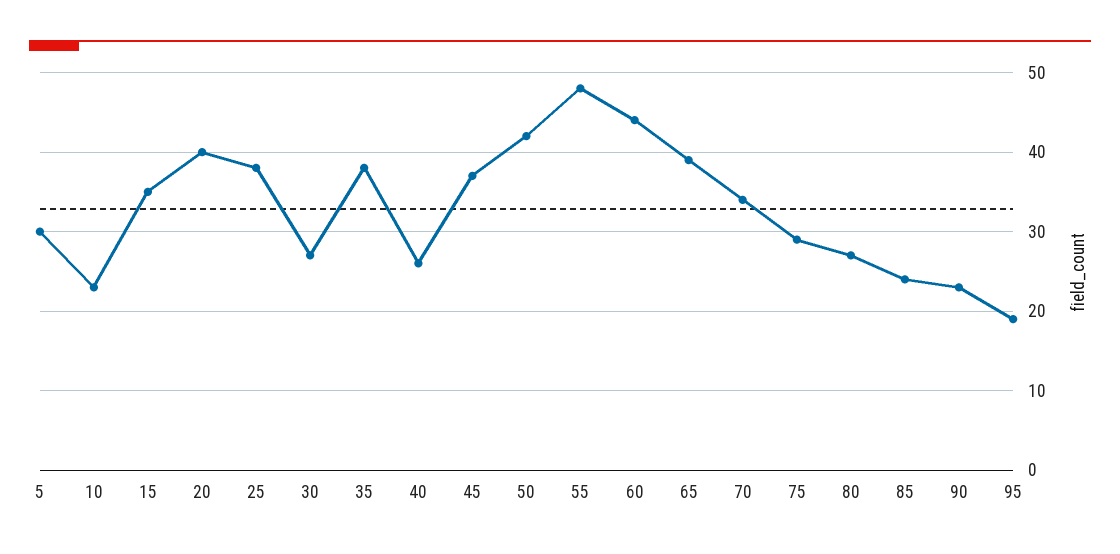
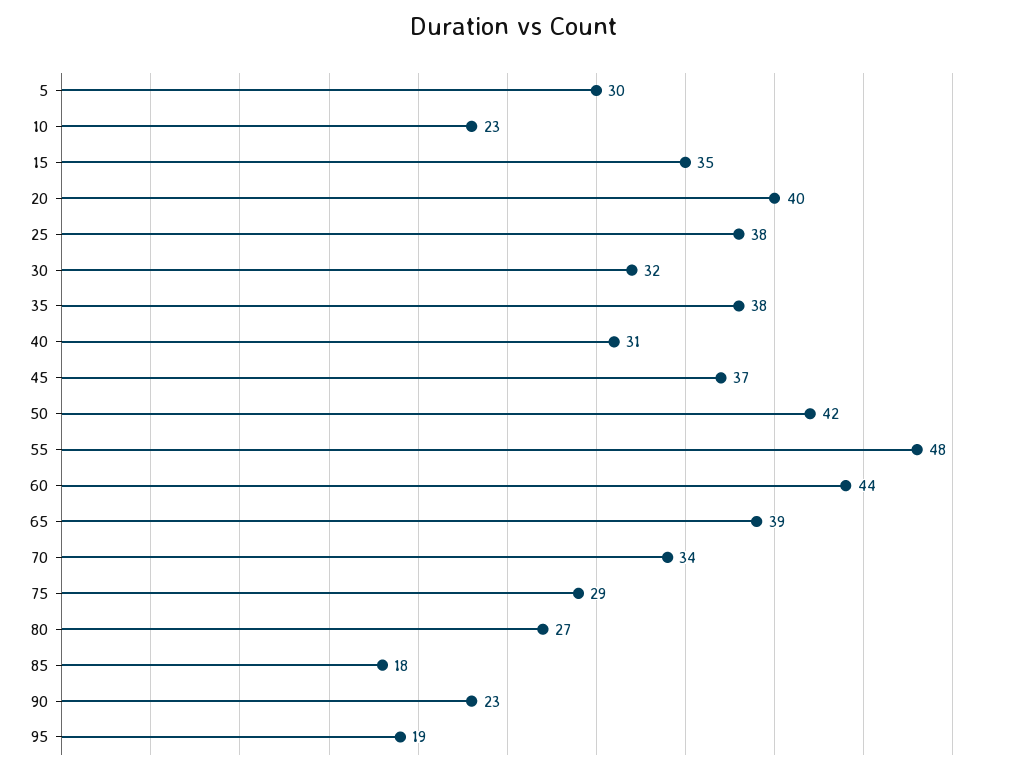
  {
    "5": 30,
    "10": 23,
    "15": 35,
    "20": 40,
    "25": 38,
-   "30": 27,
+   "30": 32,
    "35": 38,
-   "40": 26,
+   "40": 31,
    "45": 37,
    "50": 42,
    "55": 48,
    "60": 44,
    "65": 39,
    "70": 34,
    "75": 29,
    "80": 27,
-   "85": 24,
+   "85": 18,
    "90": 23,
    "95": 19
  }

